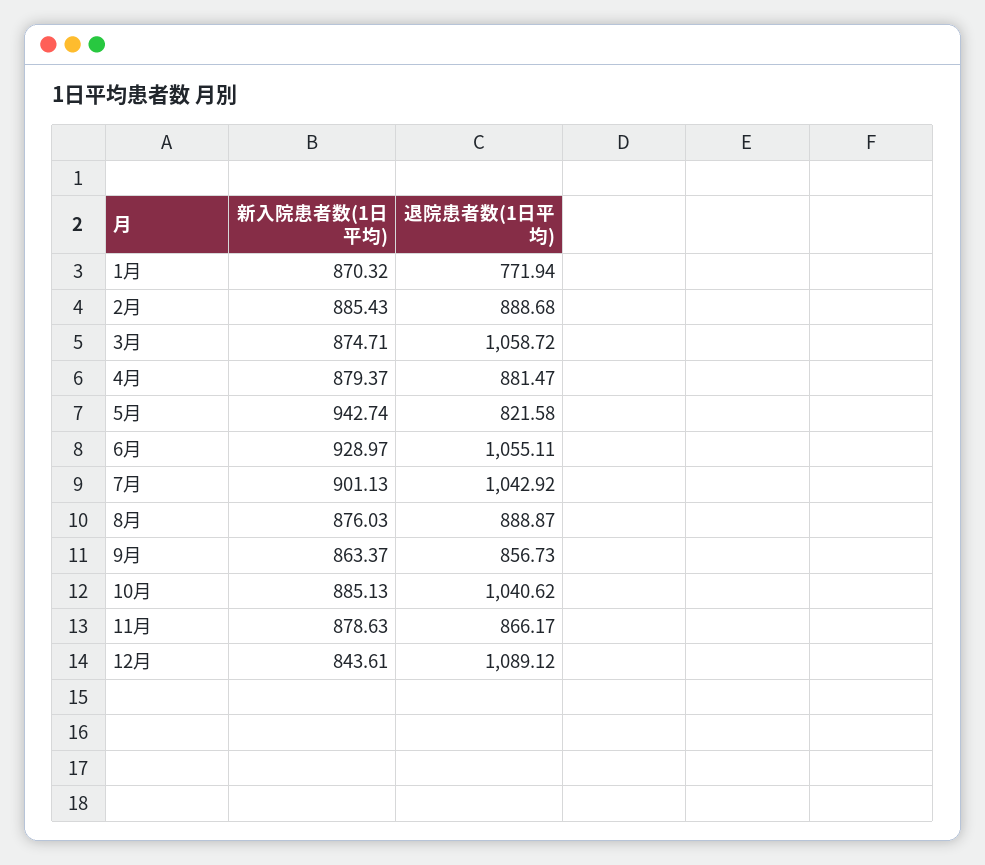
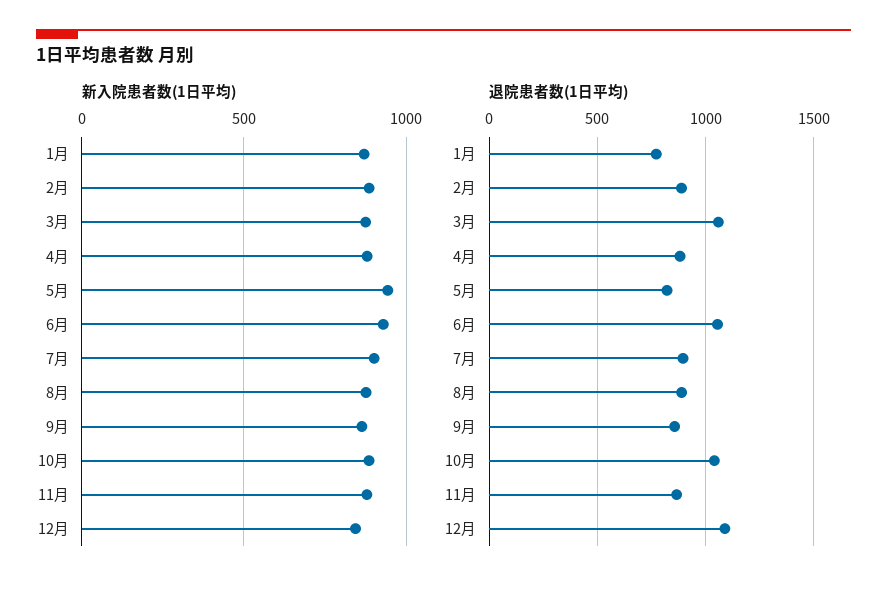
  {
    "新入院患者数(1日平均)": {
      "1月": 870.32,
      "2月": 885.43,
      "3月": 874.71,
      "4月": 879.37,
      "5月": 942.74,
      "6月": 928.97,
      "7月": 901.13,
      "8月": 876.03,
      "9月": 863.37,
      "10月": 885.13,
      "11月": 878.63,
      "12月": 843.61
    },
    "退院患者数(1日平均)": {
      "1月": 771.94,
      "2月": 888.68,
      "3月": 1058.72,
      "4月": 881.47,
      "5月": 821.58,
      "6月": 1055.11,
-     "7月": 1042.92,
+     "7月": 900,
      "8月": 888.87,
      "9月": 856.73,
      "10月": 1040.62,
      "11月": 866.17,
      "12月": 1089.12
    }
  }

